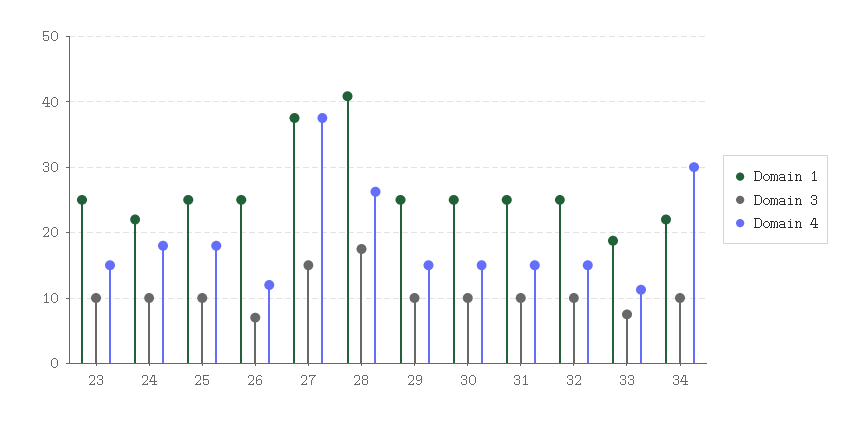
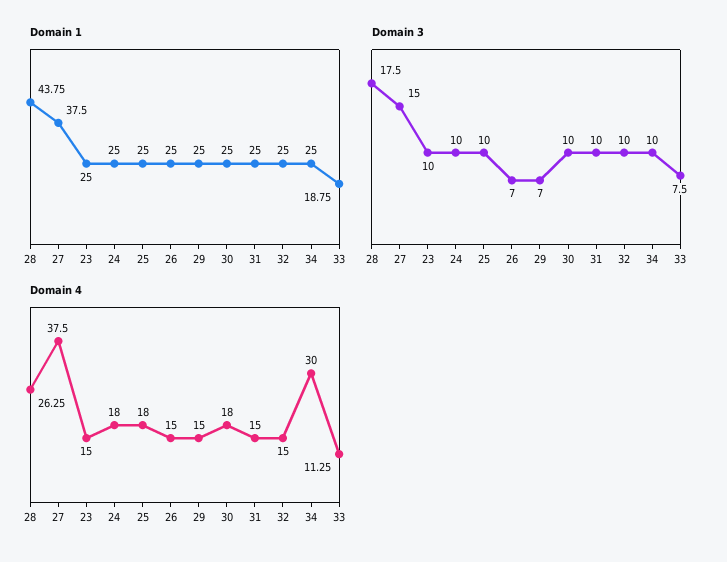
  {
    "Domain 1": {
      "23": 25,
-     "24": 22,
+     "24": 25,
      "25": 25,
      "26": 25,
      "27": 37.5,
-     "28": 41,
+     "28": 43.75,
      "29": 25,
      "30": 25,
      "31": 25,
      "32": 25,
      "33": 18.75,
-     "34": 22
+     "34": 25
    },
    "Domain 3": {
      "23": 10,
      "24": 10,
      "25": 10,
      "26": 7,
      "27": 15,
      "28": 17.5,
-     "29": 10,
+     "29": 7,
      "30": 10,
      "31": 10,
      "32": 10,
      "33": 7.5,
      "34": 10
    },
    "Domain 4": {
      "23": 15,
      "24": 18,
      "25": 18,
-     "26": 12,
+     "26": 15,
      "27": 37.5,
      "28": 26.25,
      "29": 15,
-     "30": 15,
+     "30": 18,
      "31": 15,
      "32": 15,
      "33": 11.25,
      "34": 30
    }
  }

